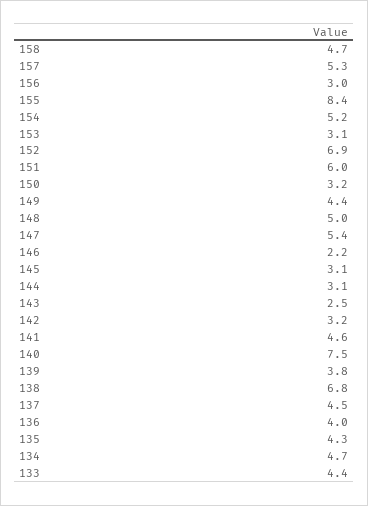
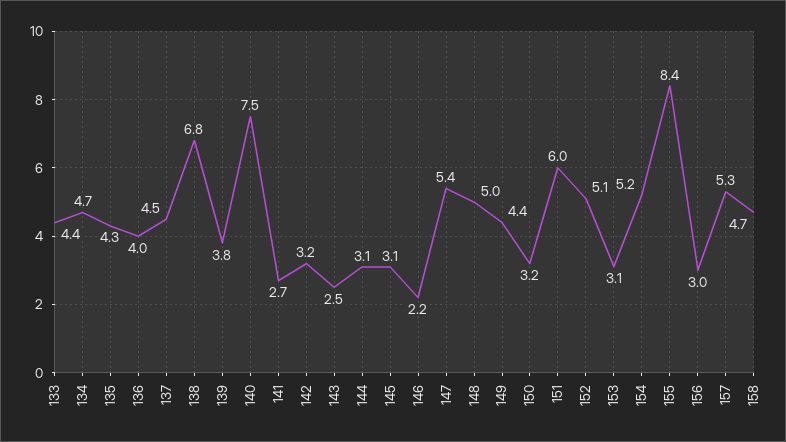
  {
    "158": 4.7,
    "157": 5.3,
    "156": 3,
    "155": 8.4,
    "154": 5.2,
    "153": 3.1,
-   "152": 6.9,
+   "152": 5.1,
    "151": 6,
    "150": 3.2,
    "149": 4.4,
    "148": 5,
    "147": 5.4,
    "146": 2.2,
    "145": 3.1,
    "144": 3.1,
    "143": 2.5,
    "142": 3.2,
-   "141": 4.6,
+   "141": 2.7,
    "140": 7.5,
    "139": 3.8,
    "138": 6.8,
    "137": 4.5,
    "136": 4,
    "135": 4.3,
    "134": 4.7,
    "133": 4.4
  }

